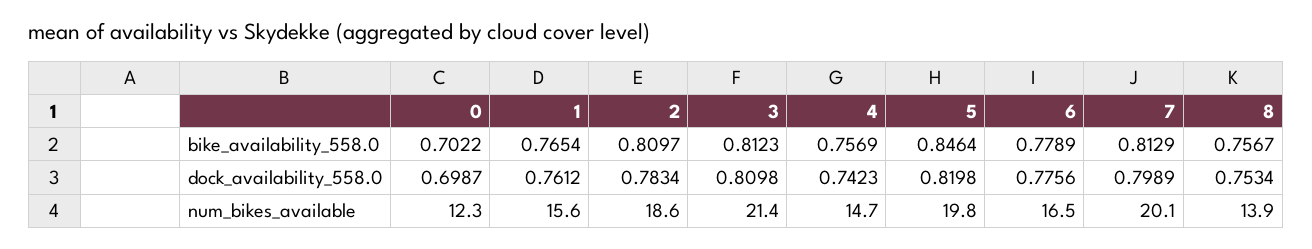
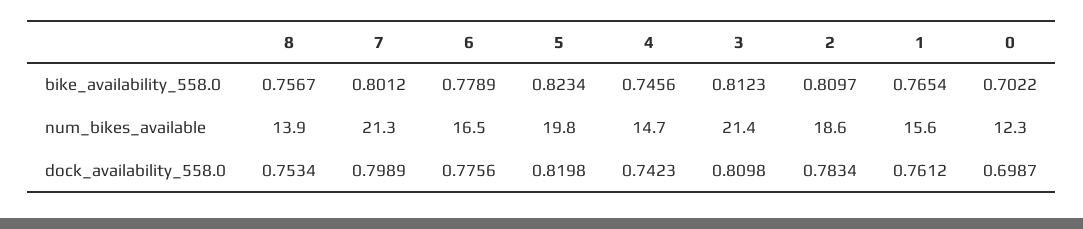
  {
    "0": {
      "bike_availability_558.0": 0.7022,
      "dock_availability_558.0": 0.6987,
      "num_bikes_available": 12.3
    },
    "1": {
      "bike_availability_558.0": 0.7654,
      "dock_availability_558.0": 0.7612,
      "num_bikes_available": 15.6
    },
    "2": {
      "bike_availability_558.0": 0.8097,
      "dock_availability_558.0": 0.7834,
      "num_bikes_available": 18.6
    },
    "3": {
      "bike_availability_558.0": 0.8123,
      "dock_availability_558.0": 0.8098,
      "num_bikes_available": 21.4
    },
    "4": {
-     "bike_availability_558.0": 0.7569,
+     "bike_availability_558.0": 0.7456,
      "dock_availability_558.0": 0.7423,
      "num_bikes_available": 14.7
    },
    "5": {
-     "bike_availability_558.0": 0.8464,
+     "bike_availability_558.0": 0.8234,
      "dock_availability_558.0": 0.8198,
      "num_bikes_available": 19.8
    },
    "6": {
      "bike_availability_558.0": 0.7789,
      "dock_availability_558.0": 0.7756,
      "num_bikes_available": 16.5
    },
    "7": {
-     "bike_availability_558.0": 0.8129,
+     "bike_availability_558.0": 0.8012,
      "dock_availability_558.0": 0.7989,
-     "num_bikes_available": 20.1
+     "num_bikes_available": 21.3
    },
    "8": {
      "bike_availability_558.0": 0.7567,
      "dock_availability_558.0": 0.7534,
      "num_bikes_available": 13.9
    }
  }

